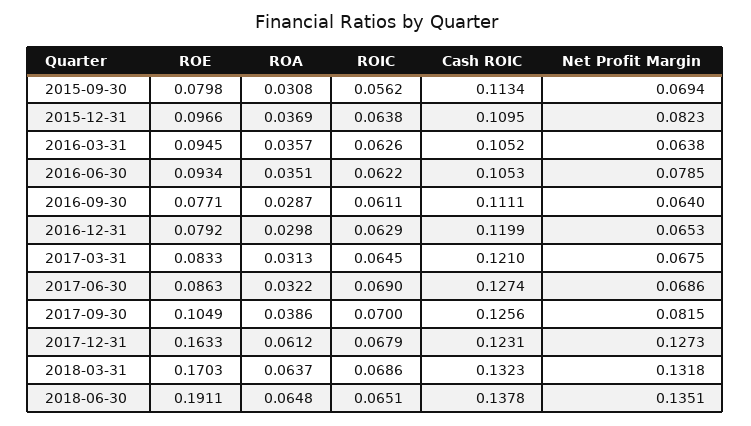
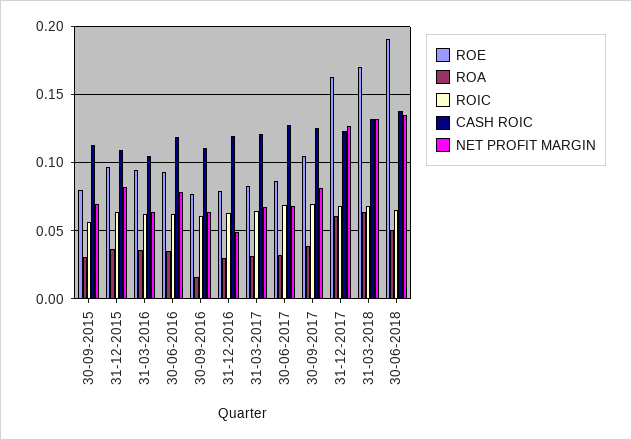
  {
    "ROE": {
      "2015-09-30": 0.0798,
      "2015-12-31": 0.0966,
      "2016-03-31": 0.0945,
      "2016-06-30": 0.0934,
      "2016-09-30": 0.0771,
      "2016-12-31": 0.0792,
      "2017-03-31": 0.0833,
      "2017-06-30": 0.0863,
      "2017-09-30": 0.1049,
      "2017-12-31": 0.1633,
      "2018-03-31": 0.1703,
      "2018-06-30": 0.1911
    },
    "ROA": {
      "2015-09-30": 0.0308,
      "2015-12-31": 0.0369,
      "2016-03-31": 0.0357,
      "2016-06-30": 0.0351,
-     "2016-09-30": 0.0287,
+     "2016-09-30": 0.015,
      "2016-12-31": 0.0298,
      "2017-03-31": 0.0313,
      "2017-06-30": 0.0322,
      "2017-09-30": 0.0386,
      "2017-12-31": 0.0612,
      "2018-03-31": 0.0637,
-     "2018-06-30": 0.0648
+     "2018-06-30": 0.05
    },
    "ROIC": {
      "2015-09-30": 0.0562,
      "2015-12-31": 0.0638,
      "2016-03-31": 0.0626,
      "2016-06-30": 0.0622,
      "2016-09-30": 0.0611,
      "2016-12-31": 0.0629,
      "2017-03-31": 0.0645,
      "2017-06-30": 0.069,
      "2017-09-30": 0.07,
      "2017-12-31": 0.0679,
      "2018-03-31": 0.0686,
      "2018-06-30": 0.0651
    },
    "Cash ROIC": {
      "2015-09-30": 0.1134,
      "2015-12-31": 0.1095,
      "2016-03-31": 0.1052,
-     "2016-06-30": 0.1053,
+     "2016-06-30": 0.12,
      "2016-09-30": 0.1111,
      "2016-12-31": 0.1199,
      "2017-03-31": 0.121,
      "2017-06-30": 0.1274,
      "2017-09-30": 0.1256,
      "2017-12-31": 0.1231,
      "2018-03-31": 0.1323,
      "2018-06-30": 0.1378
    },
    "Net Profit Margin": {
      "2015-09-30": 0.0694,
      "2015-12-31": 0.0823,
      "2016-03-31": 0.0638,
      "2016-06-30": 0.0785,
      "2016-09-30": 0.064,
-     "2016-12-31": 0.0653,
+     "2016-12-31": 0.05,
      "2017-03-31": 0.0675,
      "2017-06-30": 0.0686,
      "2017-09-30": 0.0815,
      "2017-12-31": 0.1273,
      "2018-03-31": 0.1318,
      "2018-06-30": 0.1351
    }
  }

